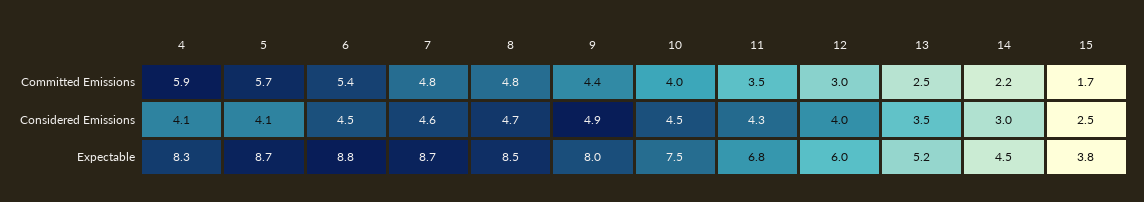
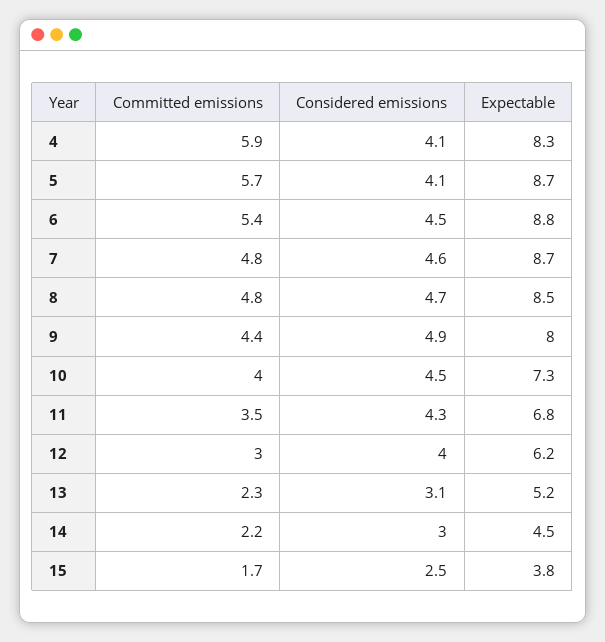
  {
    "4": {
      "Committed Emissions": 5.9,
      "Considered Emissions": 4.1,
      "Expectable": 8.3
    },
    "5": {
      "Committed Emissions": 5.7,
      "Considered Emissions": 4.1,
      "Expectable": 8.7
    },
    "6": {
      "Committed Emissions": 5.4,
      "Considered Emissions": 4.5,
      "Expectable": 8.8
    },
    "7": {
      "Committed Emissions": 4.8,
      "Considered Emissions": 4.6,
      "Expectable": 8.7
    },
    "8": {
      "Committed Emissions": 4.8,
      "Considered Emissions": 4.7,
      "Expectable": 8.5
    },
    "9": {
      "Committed Emissions": 4.4,
      "Considered Emissions": 4.9,
      "Expectable": 8
    },
    "10": {
      "Committed Emissions": 4,
      "Considered Emissions": 4.5,
-     "Expectable": 7.5
+     "Expectable": 7.3
    },
    "11": {
      "Committed Emissions": 3.5,
      "Considered Emissions": 4.3,
      "Expectable": 6.8
    },
    "12": {
      "Committed Emissions": 3,
      "Considered Emissions": 4,
-     "Expectable": 6
+     "Expectable": 6.2
    },
    "13": {
-     "Committed Emissions": 2.5,
+     "Committed Emissions": 2.3,
-     "Considered Emissions": 3.5,
+     "Considered Emissions": 3.1,
      "Expectable": 5.2
    },
    "14": {
      "Committed Emissions": 2.2,
      "Considered Emissions": 3,
      "Expectable": 4.5
    },
    "15": {
      "Committed Emissions": 1.7,
      "Considered Emissions": 2.5,
      "Expectable": 3.8
    }
  }

